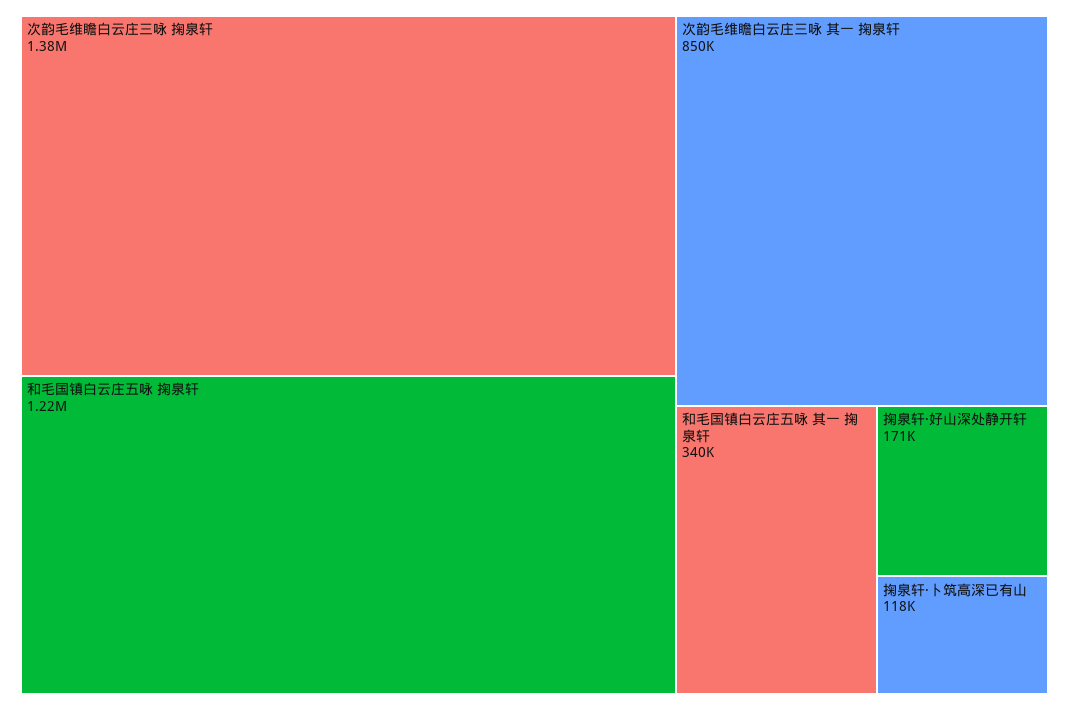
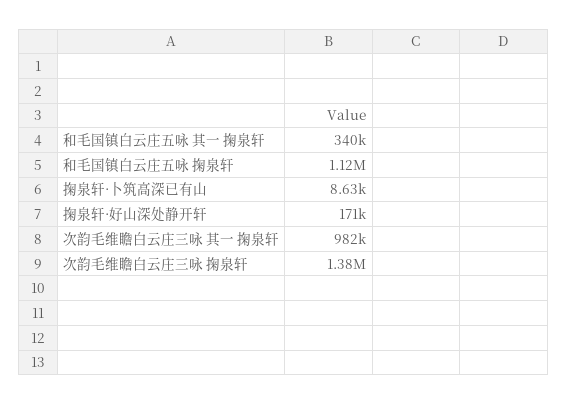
  {
    "次韵毛维瞻白云庄三咏 掬泉轩": 1380000,
-   "和毛国镇白云庄五咏 掬泉轩": 1220000,
+   "和毛国镇白云庄五咏 掬泉轩": 1120000,
-   "次韵毛维瞻白云庄三咏 其一 掬泉轩": 850000,
+   "次韵毛维瞻白云庄三咏 其一 掬泉轩": 982000,
    "和毛国镇白云庄五咏 其一 掬泉轩": 340000,
    "掬泉轩·好山深处静开轩": 171000,
-   "掬泉轩·卜筑高深已有山": 118000
+   "掬泉轩·卜筑高深已有山": 8630
  }

